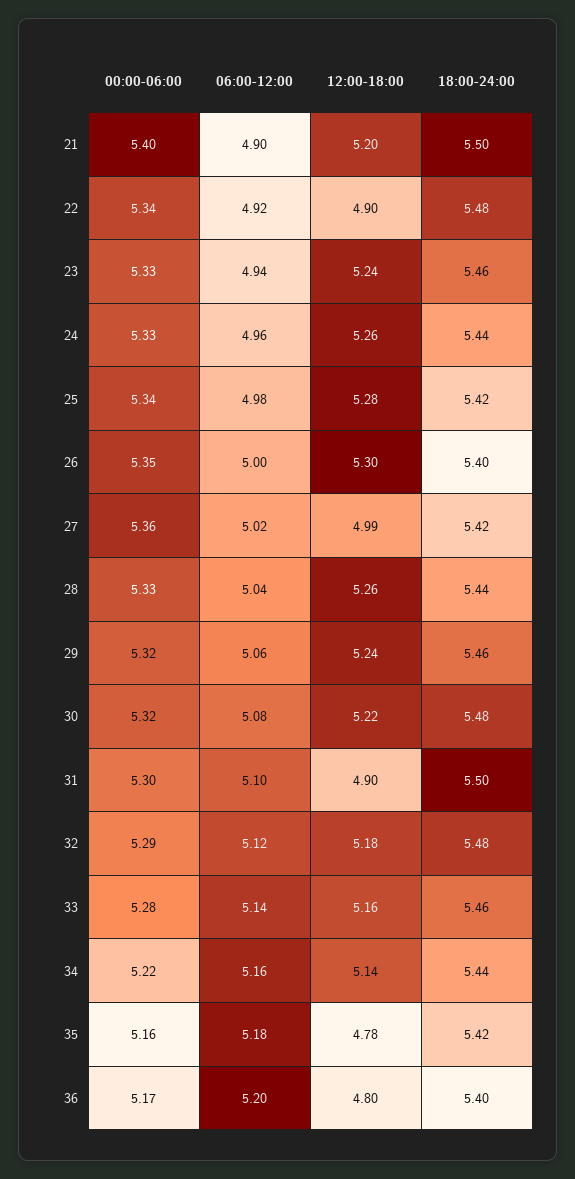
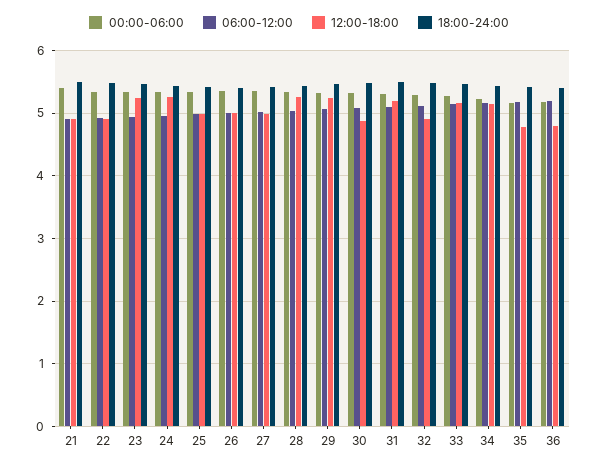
  {
    "00:00-06:00": {
      "21": 5.4,
      "22": 5.34,
      "23": 5.33,
      "24": 5.33,
      "25": 5.34,
      "26": 5.35,
      "27": 5.36,
      "28": 5.33,
      "29": 5.32,
      "30": 5.32,
      "31": 5.3,
      "32": 5.29,
      "33": 5.28,
      "34": 5.22,
      "35": 5.16,
      "36": 5.17
    },
    "06:00-12:00": {
      "21": 4.9,
      "22": 4.92,
      "23": 4.94,
      "24": 4.96,
      "25": 4.98,
      "26": 5,
      "27": 5.02,
      "28": 5.04,
      "29": 5.06,
      "30": 5.08,
      "31": 5.1,
      "32": 5.12,
      "33": 5.14,
      "34": 5.16,
      "35": 5.18,
      "36": 5.2
    },
    "12:00-18:00": {
-     "21": 5.2,
+     "21": 4.9,
      "22": 4.9,
      "23": 5.24,
      "24": 5.26,
-     "25": 5.28,
+     "25": 5,
-     "26": 5.3,
+     "26": 5,
      "27": 4.99,
      "28": 5.26,
      "29": 5.24,
-     "30": 5.22,
+     "30": 4.9,
-     "31": 4.9,
+     "31": 5.2,
-     "32": 5.18,
+     "32": 4.9,
      "33": 5.16,
      "34": 5.14,
      "35": 4.78,
      "36": 4.8
    },
    "18:00-24:00": {
      "21": 5.5,
      "22": 5.48,
      "23": 5.46,
      "24": 5.44,
      "25": 5.42,
      "26": 5.4,
      "27": 5.42,
      "28": 5.44,
      "29": 5.46,
      "30": 5.48,
      "31": 5.5,
      "32": 5.48,
      "33": 5.46,
      "34": 5.44,
      "35": 5.42,
      "36": 5.4
    }
  }

